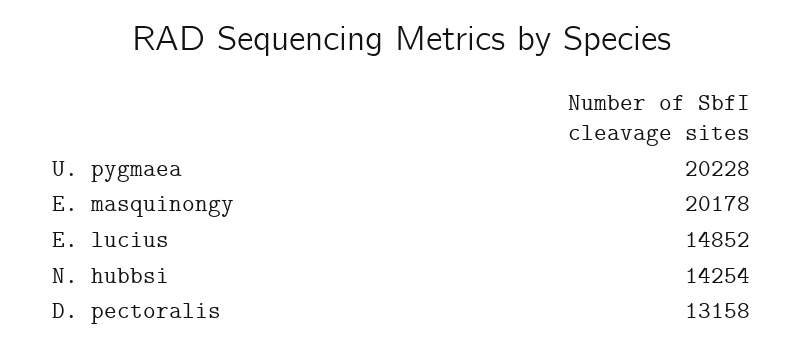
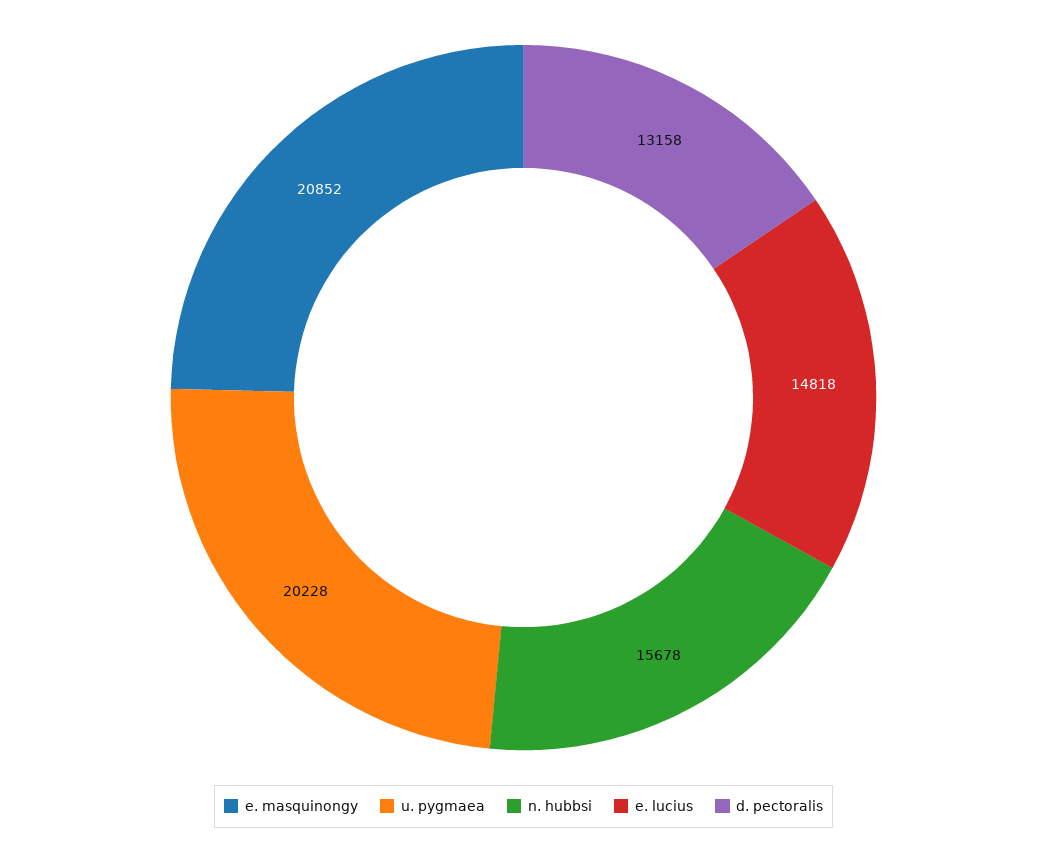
  {
    "U. pygmaea": 20228,
-   "E. masquinongy": 20178,
+   "E. masquinongy": 20852,
-   "E. lucius": 14852,
+   "E. lucius": 14818,
-   "N. hubbsi": 14254,
+   "N. hubbsi": 15678,
    "D. pectoralis": 13158
  }

